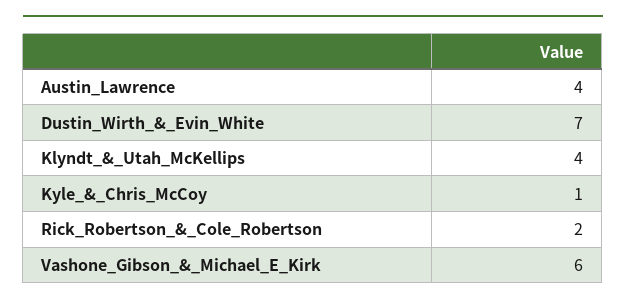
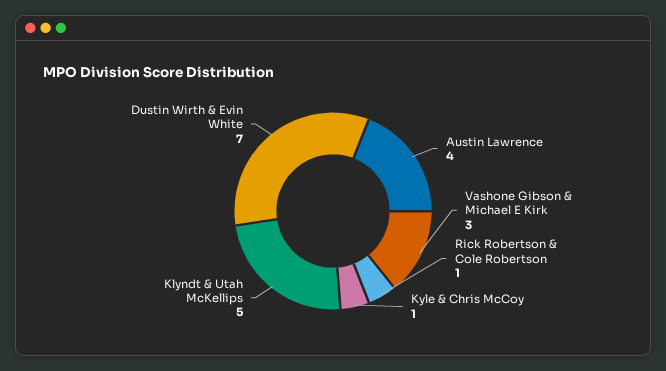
  {
    "Austin_Lawrence": 4,
    "Dustin_Wirth_&_Evin_White": 7,
-   "Klyndt_&_Utah_McKellips": 4,
+   "Klyndt_&_Utah_McKellips": 5,
    "Kyle_&_Chris_McCoy": 1,
-   "Rick_Robertson_&_Cole_Robertson": 2,
+   "Rick_Robertson_&_Cole_Robertson": 1,
-   "Vashone_Gibson_&_Michael_E_Kirk": 6
+   "Vashone_Gibson_&_Michael_E_Kirk": 3
  }

